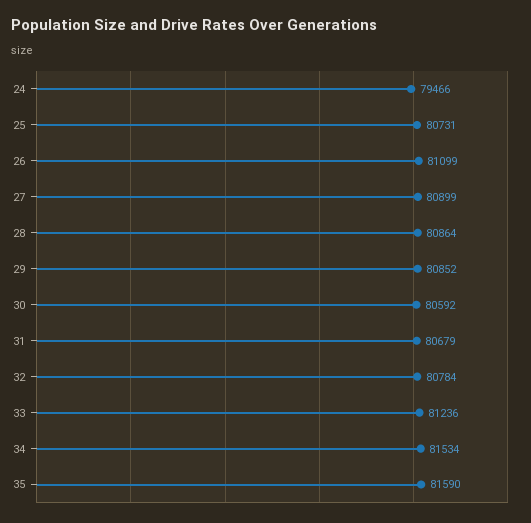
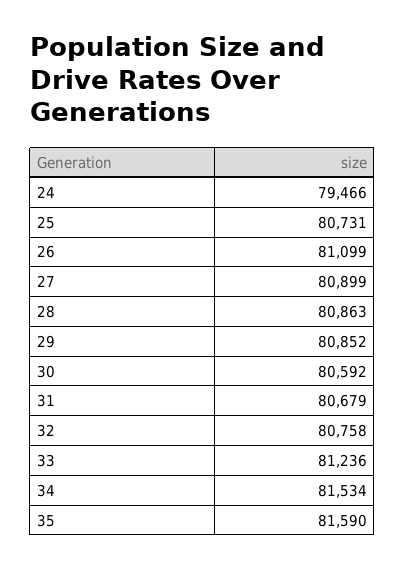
  {
    "24": 79466,
    "25": 80731,
    "26": 81099,
    "27": 80899,
-   "28": 80864,
+   "28": 80863,
    "29": 80852,
    "30": 80592,
    "31": 80679,
-   "32": 80784,
+   "32": 80758,
    "33": 81236,
    "34": 81534,
    "35": 81590
  }

